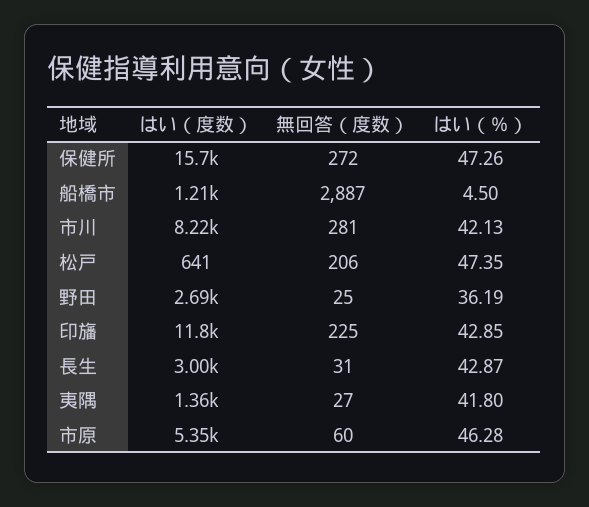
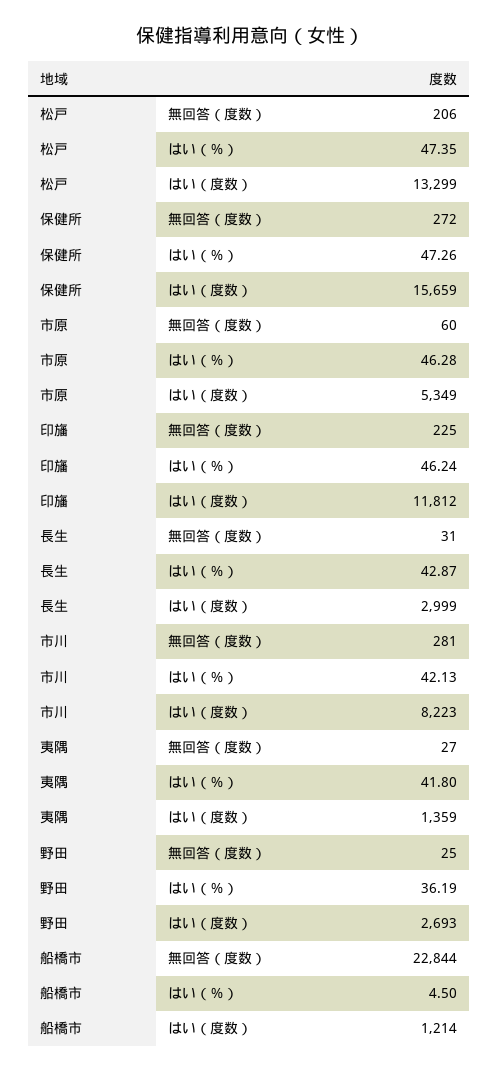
  {
    "はい（度数）": {
      "保健所": 15659,
      "船橋市": 1214,
      "市川": 8223,
-     "松戸": 641,
+     "松戸": 13299,
      "野田": 2693,
      "印旛": 11812,
      "長生": 2999,
      "夷隅": 1359,
      "市原": 5349
    },
    "無回答（度数）": {
      "保健所": 272,
-     "船橋市": 2887,
+     "船橋市": 22844,
      "市川": 281,
      "松戸": 206,
      "野田": 25,
      "印旛": 225,
      "長生": 31,
      "夷隅": 27,
      "市原": 60
    },
    "はい（％）": {
      "保健所": 47.26,
      "船橋市": 4.5,
      "市川": 42.13,
      "松戸": 47.35,
      "野田": 36.19,
-     "印旛": 42.85,
+     "印旛": 46.24,
      "長生": 42.87,
      "夷隅": 41.8,
      "市原": 46.28
    }
  }

